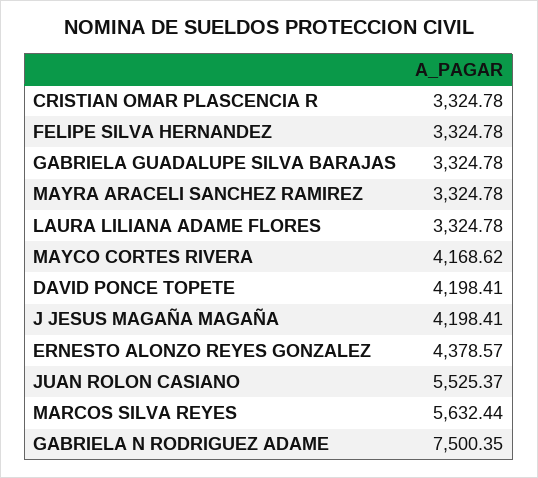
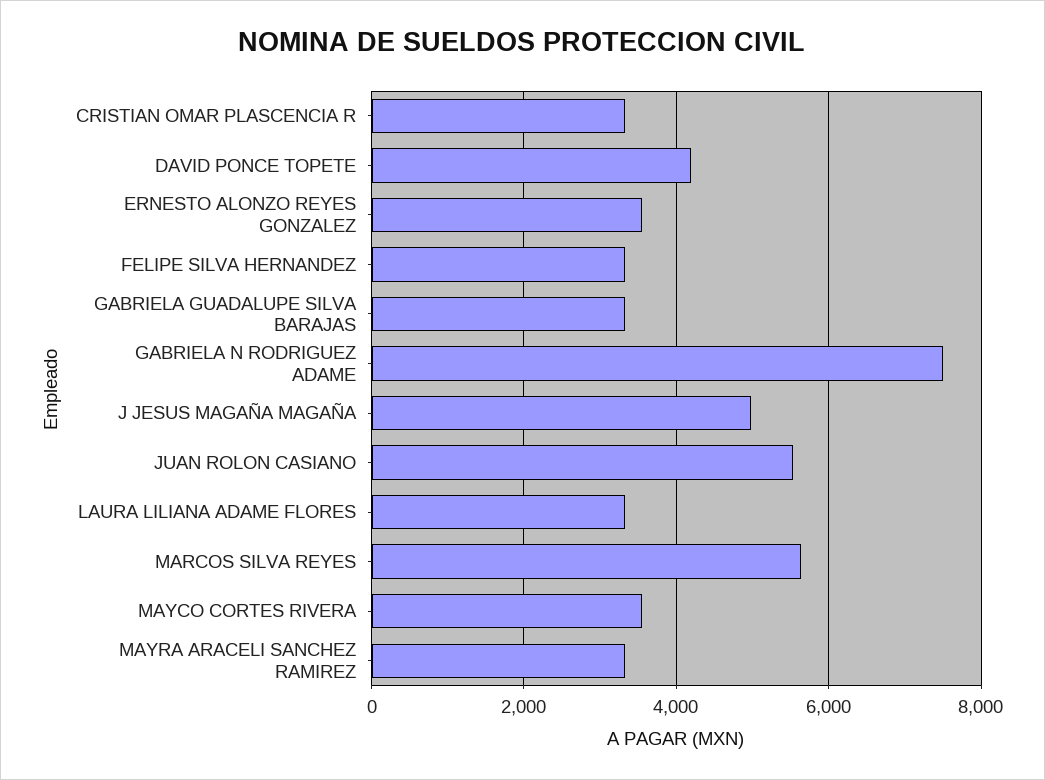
  {
    "CRISTIAN OMAR PLASCENCIA R": 3324.78,
    "FELIPE SILVA HERNANDEZ": 3324.78,
    "GABRIELA GUADALUPE SILVA BARAJAS": 3324.78,
    "MAYRA ARACELI SANCHEZ RAMIREZ": 3324.78,
    "LAURA LILIANA ADAME FLORES": 3324.78,
-   "MAYCO CORTES RIVERA": 4168.62,
+   "MAYCO CORTES RIVERA": 3600,
    "DAVID PONCE TOPETE": 4198.41,
-   "J JESUS MAGAÑA MAGAÑA": 4198.41,
+   "J JESUS MAGAÑA MAGAÑA": 5000,
-   "ERNESTO ALONZO REYES GONZALEZ": 4378.57,
+   "ERNESTO ALONZO REYES GONZALEZ": 3600,
    "JUAN ROLON CASIANO": 5525.37,
    "MARCOS SILVA REYES": 5632.44,
    "GABRIELA N RODRIGUEZ ADAME": 7500.35
  }

